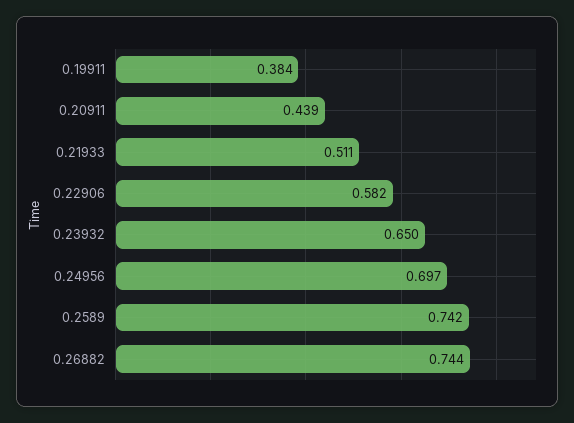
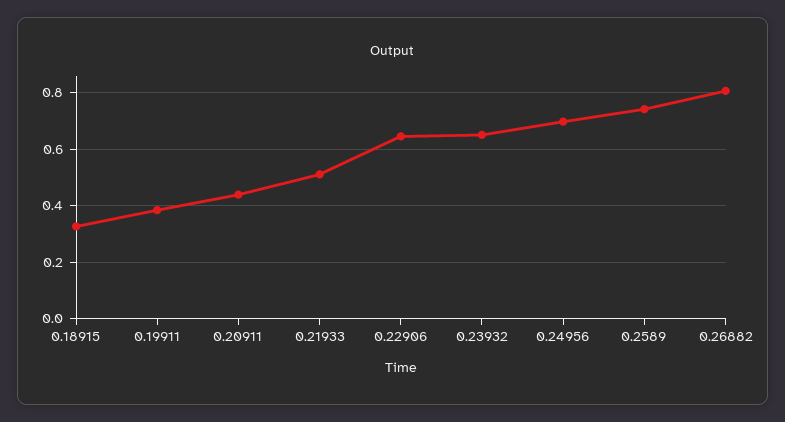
  {
    "0.19911": 0.384,
    "0.20911": 0.439,
    "0.21933": 0.511,
-   "0.22906": 0.582,
+   "0.22906": 0.65,
    "0.23932": 0.65,
    "0.24956": 0.697,
    "0.2589": 0.742,
-   "0.26882": 0.744
+   "0.26882": 0.8,
+   "0.18915": 0.325
  }

